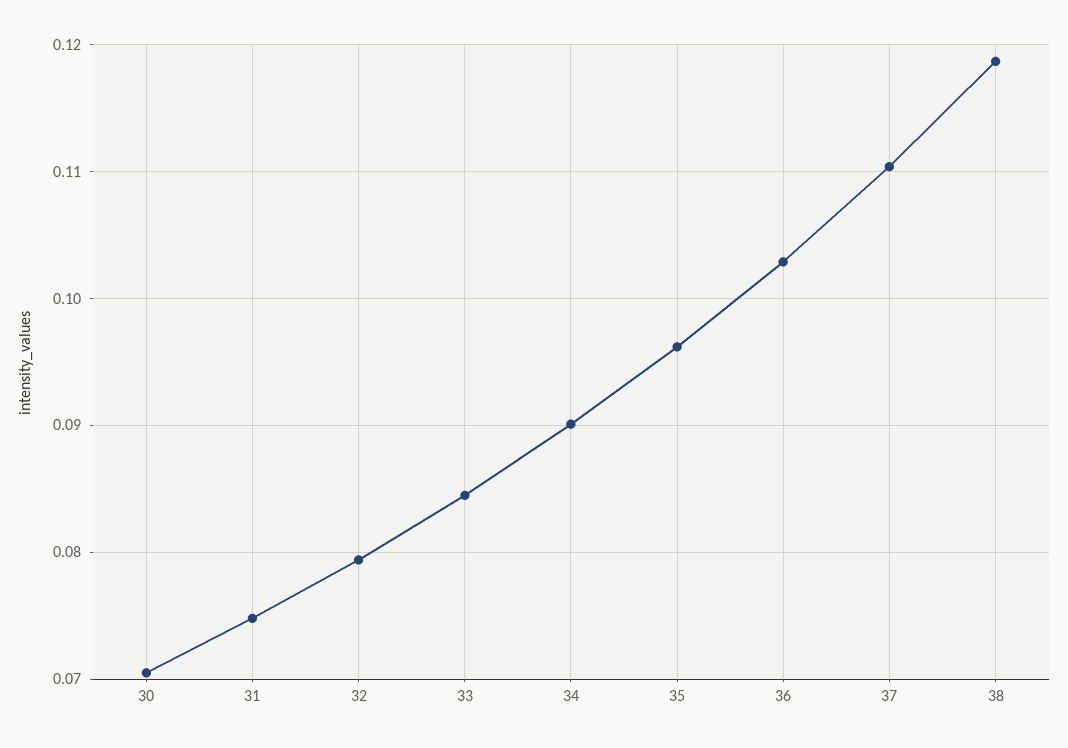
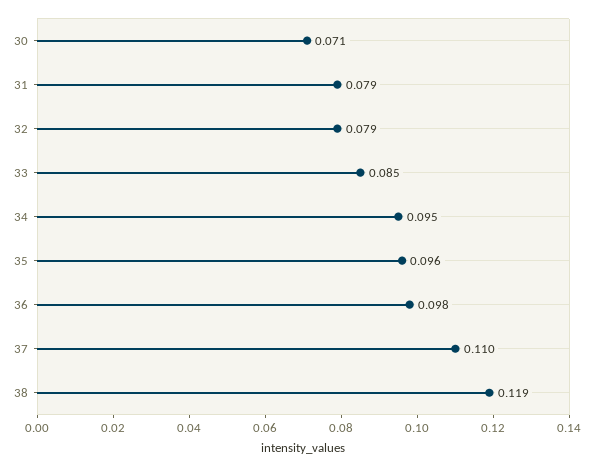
  {
    "30": 0.071,
-   "31": 0.075,
+   "31": 0.079,
    "32": 0.079,
    "33": 0.085,
-   "34": 0.09,
+   "34": 0.095,
    "35": 0.096,
-   "36": 0.103,
+   "36": 0.098,
    "37": 0.11,
    "38": 0.119
  }

